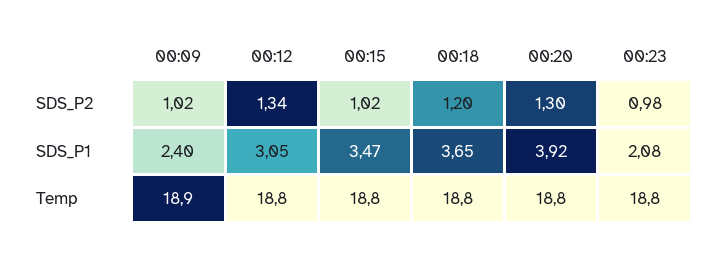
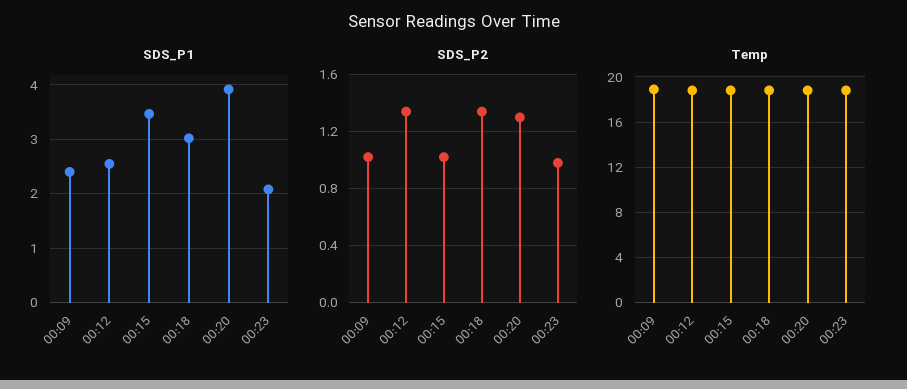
  {
    "SDS_P2": {
      "00:09": 1.02,
      "00:12": 1.34,
      "00:15": 1.02,
-     "00:18": 1.2,
+     "00:18": 1.35,
      "00:20": 1.3,
      "00:23": 0.98
    },
    "SDS_P1": {
      "00:09": 2.4,
-     "00:12": 3.05,
+     "00:12": 2.6,
      "00:15": 3.47,
-     "00:18": 3.65,
+     "00:18": 3,
      "00:20": 3.92,
      "00:23": 2.08
    },
    "Temp": {
      "00:09": 18.9,
      "00:12": 18.8,
      "00:15": 18.8,
      "00:18": 18.8,
      "00:20": 18.8,
      "00:23": 18.8
    }
  }

